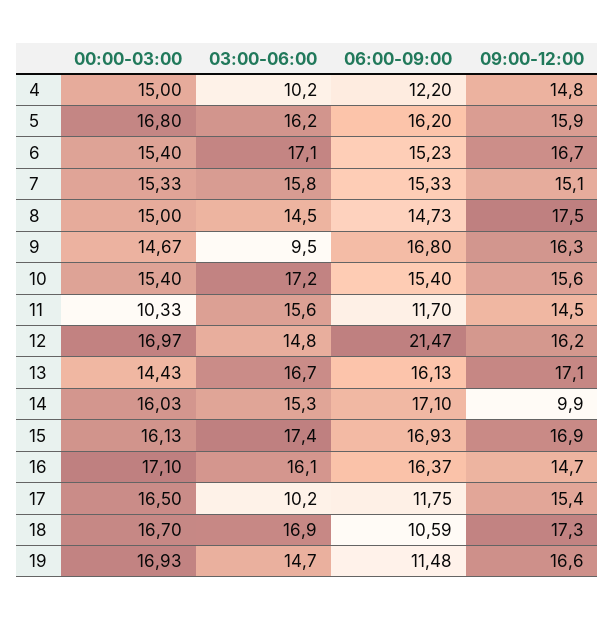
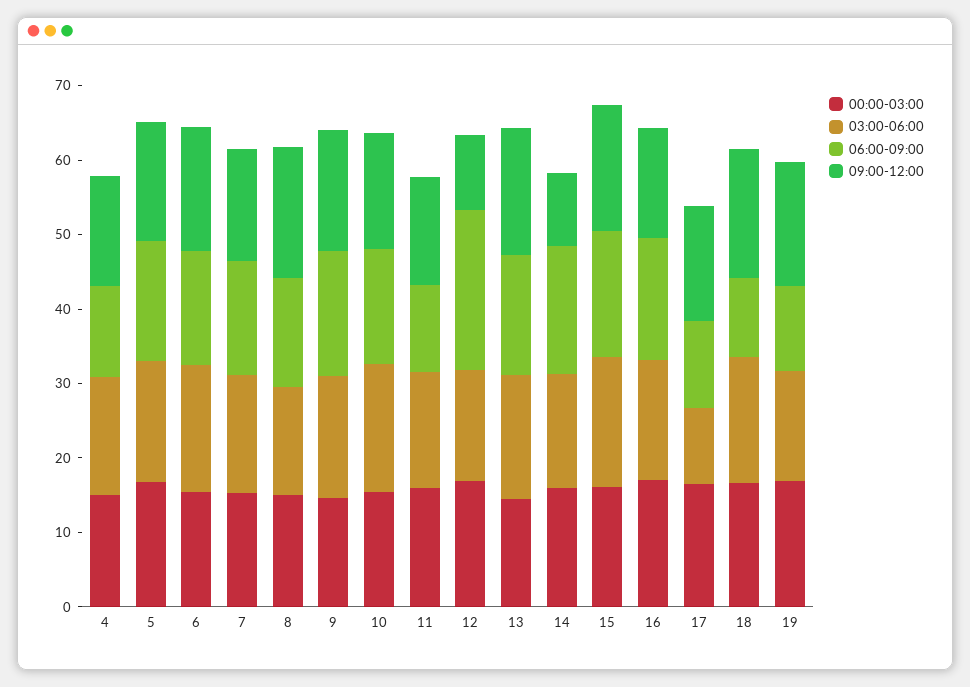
  {
    "00:00-03:00": {
      "4": 15,
      "5": 16.8,
      "6": 15.4,
      "7": 15.33,
      "8": 15,
      "9": 14.67,
      "10": 15.4,
-     "11": 10.33,
+     "11": 16,
      "12": 16.97,
      "13": 14.43,
      "14": 16.03,
      "15": 16.13,
      "16": 17.1,
      "17": 16.5,
      "18": 16.7,
      "19": 16.93
    },
    "03:00-06:00": {
-     "4": 10.2,
+     "4": 16,
      "5": 16.2,
      "6": 17.1,
      "7": 15.8,
      "8": 14.5,
-     "9": 9.5,
+     "9": 16,
      "10": 17.2,
      "11": 15.6,
      "12": 14.8,
      "13": 16.7,
      "14": 15.3,
      "15": 17.4,
      "16": 16.1,
      "17": 10.2,
      "18": 16.9,
      "19": 14.7
    },
    "06:00-09:00": {
      "4": 12.2,
      "5": 16.2,
      "6": 15.23,
      "7": 15.33,
      "8": 14.73,
      "9": 16.8,
      "10": 15.4,
      "11": 11.7,
      "12": 21.47,
      "13": 16.13,
      "14": 17.1,
      "15": 16.93,
      "16": 16.37,
      "17": 11.75,
      "18": 10.59,
      "19": 11.48
    },
    "09:00-12:00": {
      "4": 14.8,
      "5": 15.9,
      "6": 16.7,
      "7": 15.1,
      "8": 17.5,
      "9": 16.3,
      "10": 15.6,
      "11": 14.5,
-     "12": 16.2,
+     "12": 10,
      "13": 17.1,
      "14": 9.9,
      "15": 16.9,
      "16": 14.7,
      "17": 15.4,
      "18": 17.3,
      "19": 16.6
    }
  }

